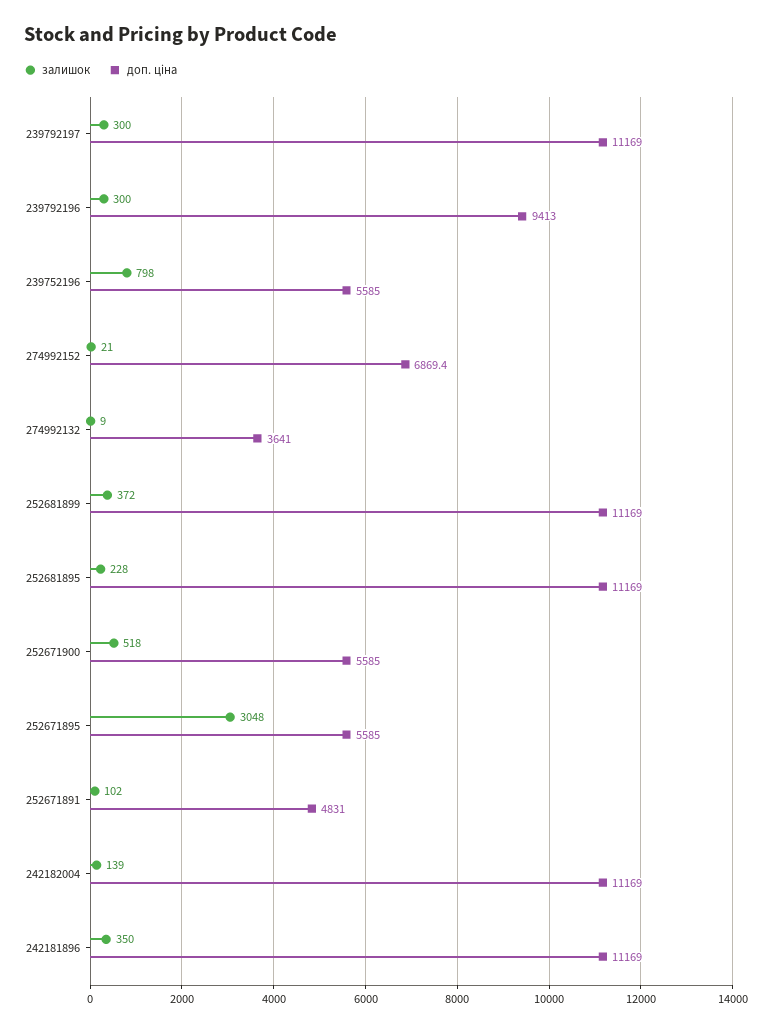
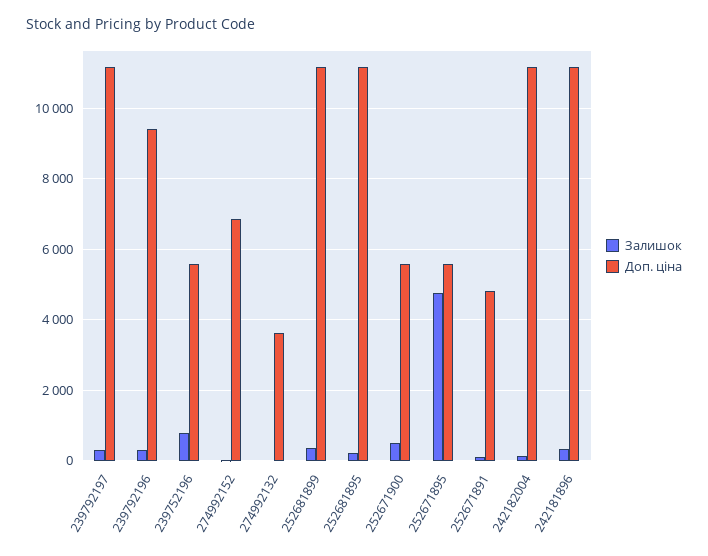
  {
    "залишок": {
      "239792197": 300,
      "239792196": 300,
      "239752196": 798,
      "274992152": 21,
      "274992132": 9,
      "252681899": 372,
      "252681895": 228,
      "252671900": 518,
-     "252671895": 3048,
+     "252671895": 4800,
      "252671891": 102,
      "242182004": 139,
      "242181896": 350
    },
    "доп. ціна": {
      "239792197": 11169,
      "239792196": 9413,
      "239752196": 5585,
      "274992152": 6869.4,
      "274992132": 3641,
      "252681899": 11169,
      "252681895": 11169,
      "252671900": 5585,
      "252671895": 5585,
      "252671891": 4831,
      "242182004": 11169,
      "242181896": 11169
    }
  }

